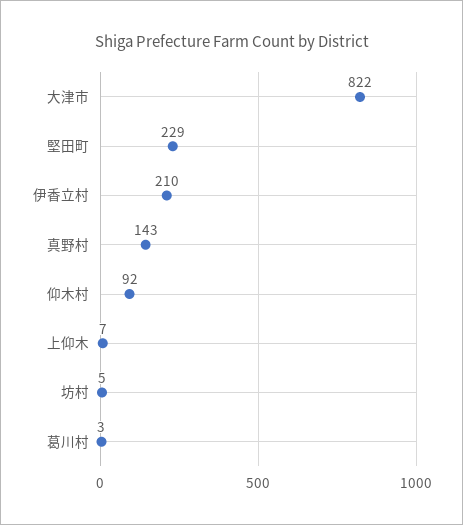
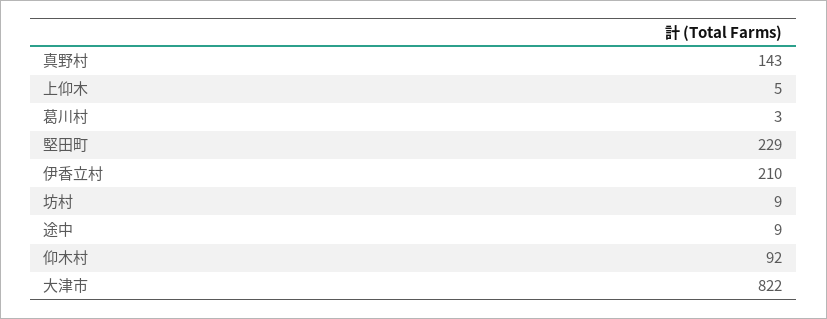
  {
    "大津市": 822,
    "堅田町": 229,
    "伊香立村": 210,
    "真野村": 143,
    "仰木村": 92,
-   "上仰木": 7,
+   "上仰木": 5,
-   "坊村": 5,
+   "坊村": 9,
-   "葛川村": 3
+   "葛川村": 3,
+   "途中": 9
  }

